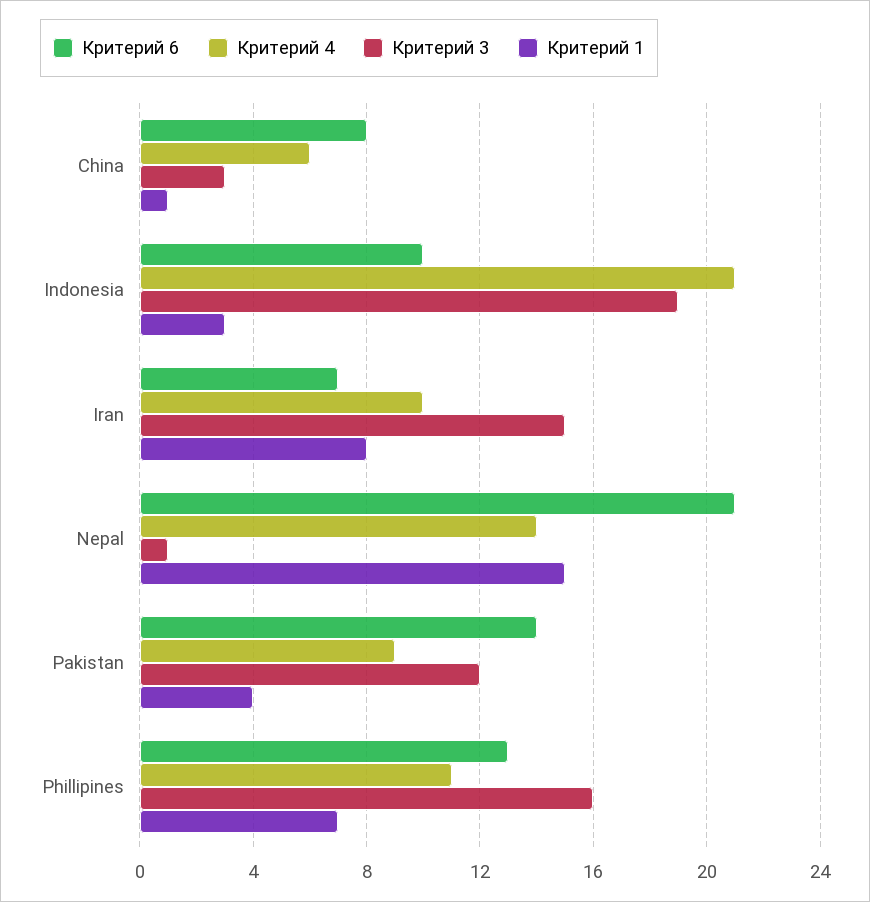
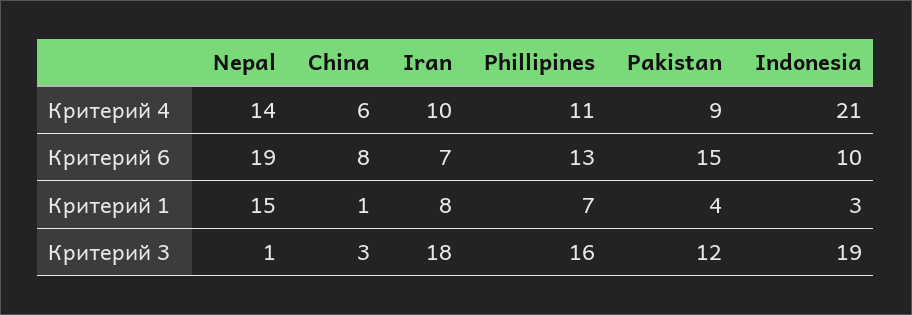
  {
    "Критерий 6": {
      "China": 8,
      "Indonesia": 10,
      "Iran": 7,
-     "Nepal": 21,
+     "Nepal": 19,
-     "Pakistan": 14,
+     "Pakistan": 15,
      "Phillipines": 13
    },
    "Критерий 4": {
      "China": 6,
      "Indonesia": 21,
      "Iran": 10,
      "Nepal": 14,
      "Pakistan": 9,
      "Phillipines": 11
    },
    "Критерий 3": {
      "China": 3,
      "Indonesia": 19,
-     "Iran": 15,
+     "Iran": 18,
      "Nepal": 1,
      "Pakistan": 12,
      "Phillipines": 16
    },
    "Критерий 1": {
      "China": 1,
      "Indonesia": 3,
      "Iran": 8,
      "Nepal": 15,
      "Pakistan": 4,
      "Phillipines": 7
    }
  }

